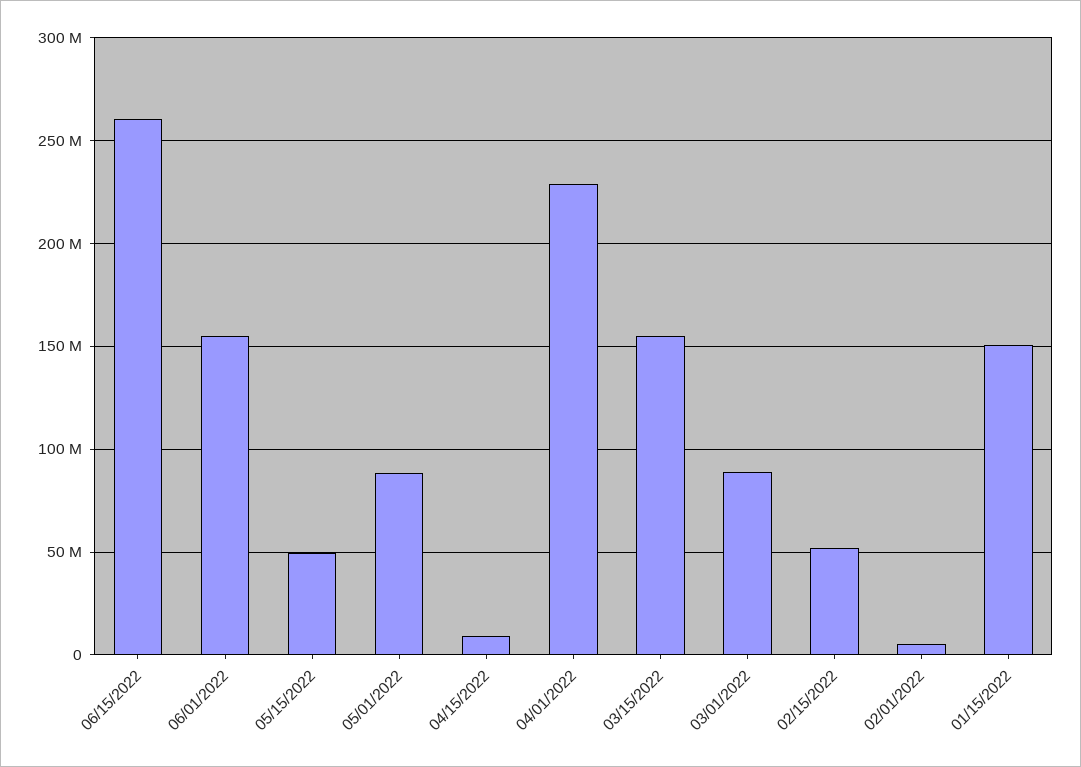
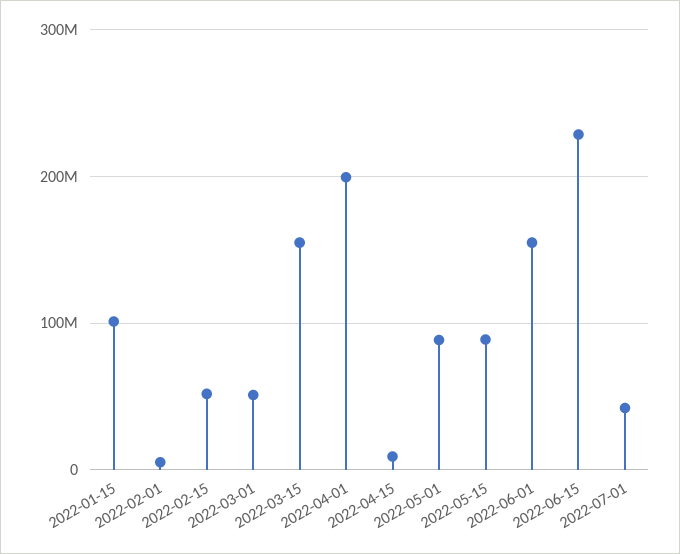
  {
-   "06/15/2022": 260000000,
+   "06/15/2022": 230000000,
    "06/01/2022": 155000000,
-   "05/15/2022": 50000000,
+   "05/15/2022": 90000000,
    "05/01/2022": 90000000,
    "04/15/2022": 10000000,
-   "04/01/2022": 230000000,
+   "04/01/2022": 200000000,
    "03/15/2022": 155000000,
-   "03/01/2022": 90000000,
+   "03/01/2022": 50000000,
    "02/15/2022": 50000000,
    "02/01/2022": 5000000,
-   "01/15/2022": 150000000
+   "01/15/2022": 100000000,
+   "2022-07-01": 40000000
  }

